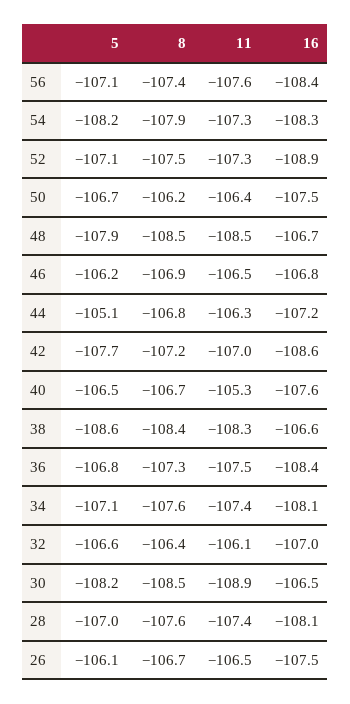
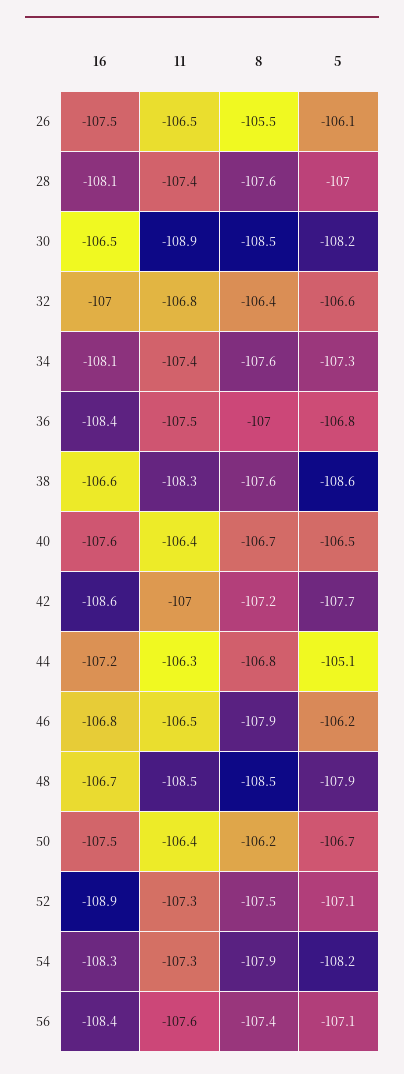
  {
    "5": {
      "56": -107.1,
      "54": -108.2,
      "52": -107.1,
      "50": -106.7,
      "48": -107.9,
      "46": -106.2,
      "44": -105.1,
      "42": -107.7,
      "40": -106.5,
      "38": -108.6,
      "36": -106.8,
-     "34": -107.1,
+     "34": -107.3,
      "32": -106.6,
      "30": -108.2,
      "28": -107,
      "26": -106.1
    },
    "8": {
      "56": -107.4,
      "54": -107.9,
      "52": -107.5,
      "50": -106.2,
      "48": -108.5,
-     "46": -106.9,
+     "46": -107.9,
      "44": -106.8,
      "42": -107.2,
      "40": -106.7,
-     "38": -108.4,
+     "38": -107.6,
-     "36": -107.3,
+     "36": -107,
      "34": -107.6,
      "32": -106.4,
      "30": -108.5,
      "28": -107.6,
-     "26": -106.7
+     "26": -105.5
    },
    "11": {
      "56": -107.6,
      "54": -107.3,
      "52": -107.3,
      "50": -106.4,
      "48": -108.5,
      "46": -106.5,
      "44": -106.3,
      "42": -107,
-     "40": -105.3,
+     "40": -106.4,
      "38": -108.3,
      "36": -107.5,
      "34": -107.4,
-     "32": -106.1,
+     "32": -106.8,
      "30": -108.9,
      "28": -107.4,
      "26": -106.5
    },
    "16": {
      "56": -108.4,
      "54": -108.3,
      "52": -108.9,
      "50": -107.5,
      "48": -106.7,
      "46": -106.8,
      "44": -107.2,
      "42": -108.6,
      "40": -107.6,
      "38": -106.6,
      "36": -108.4,
      "34": -108.1,
      "32": -107,
      "30": -106.5,
      "28": -108.1,
      "26": -107.5
    }
  }

